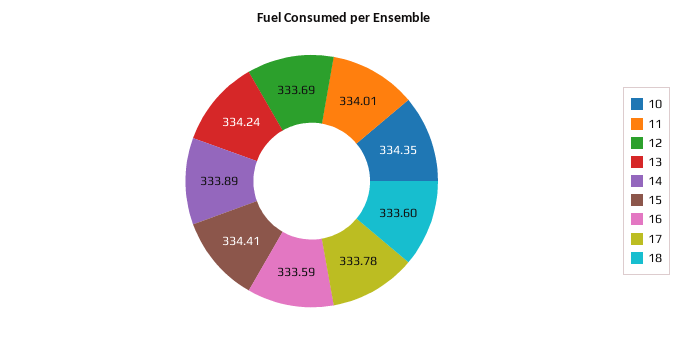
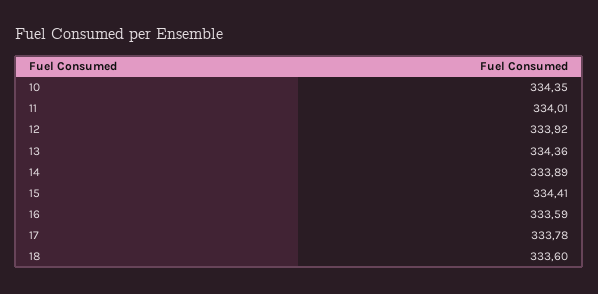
  {
    "10": 334.35,
    "11": 334.01,
-   "12": 333.69,
+   "12": 333.92,
-   "13": 334.24,
+   "13": 334.36,
    "14": 333.89,
    "15": 334.41,
    "16": 333.59,
    "17": 333.78,
    "18": 333.6
  }

